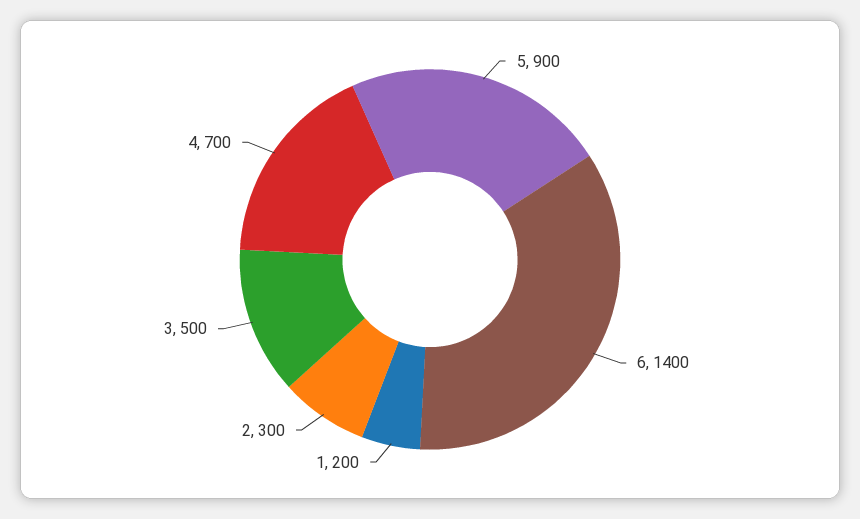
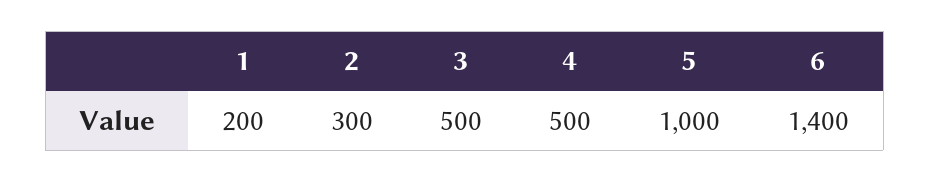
  {
-   "5": 900,
+   "5": 1000,
    "6": 1400,
    "1": 200,
    "2": 300,
    "3": 500,
-   "4": 700
+   "4": 500
  }

